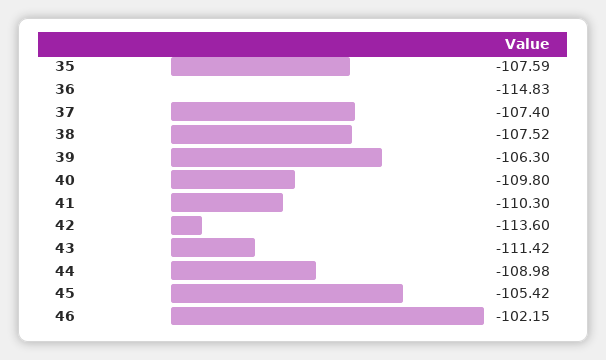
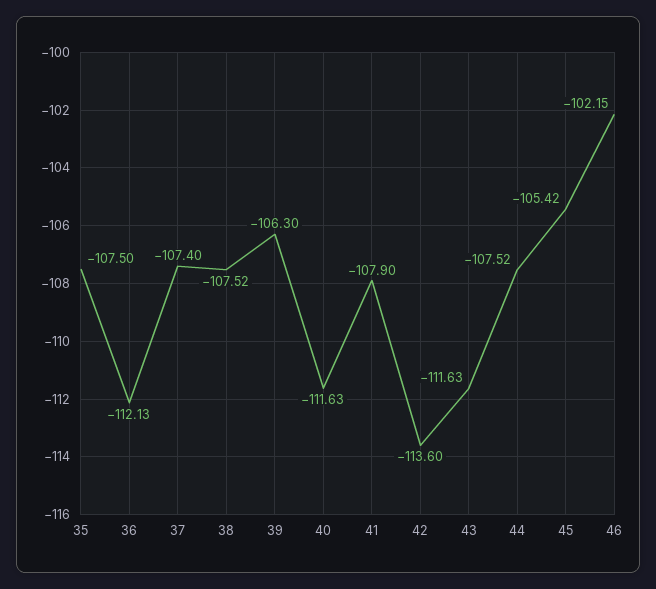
  {
-   "35": -107.59,
+   "35": -107.5,
-   "36": -114.83,
+   "36": -112.13,
    "37": -107.4,
    "38": -107.52,
    "39": -106.3,
-   "40": -109.8,
+   "40": -111.63,
-   "41": -110.3,
+   "41": -107.9,
    "42": -113.6,
-   "43": -111.42,
+   "43": -111.63,
-   "44": -108.98,
+   "44": -107.52,
    "45": -105.42,
    "46": -102.15
  }

